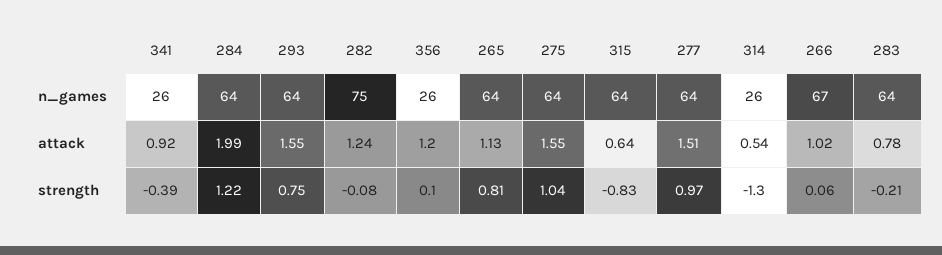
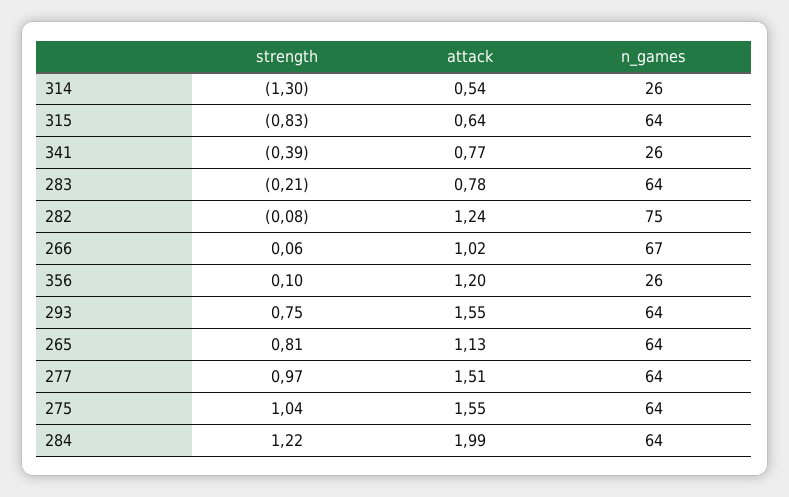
  {
    "341": {
      "n_games": 26,
-     "attack": 0.92,
+     "attack": 0.77,
      "strength": -0.39
    },
    "284": {
      "n_games": 64,
      "attack": 1.99,
      "strength": 1.22
    },
    "293": {
      "n_games": 64,
      "attack": 1.55,
      "strength": 0.75
    },
    "282": {
      "n_games": 75,
      "attack": 1.24,
      "strength": -0.08
    },
    "356": {
      "n_games": 26,
      "attack": 1.2,
      "strength": 0.1
    },
    "265": {
      "n_games": 64,
      "attack": 1.13,
      "strength": 0.81
    },
    "275": {
      "n_games": 64,
      "attack": 1.55,
      "strength": 1.04
    },
    "315": {
      "n_games": 64,
      "attack": 0.64,
      "strength": -0.83
    },
    "277": {
      "n_games": 64,
      "attack": 1.51,
      "strength": 0.97
    },
    "314": {
      "n_games": 26,
      "attack": 0.54,
      "strength": -1.3
    },
    "266": {
      "n_games": 67,
      "attack": 1.02,
      "strength": 0.06
    },
    "283": {
      "n_games": 64,
      "attack": 0.78,
      "strength": -0.21
    }
  }

